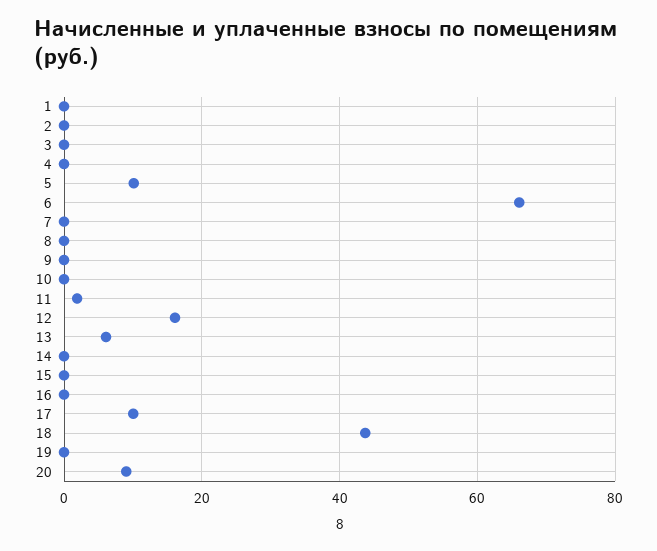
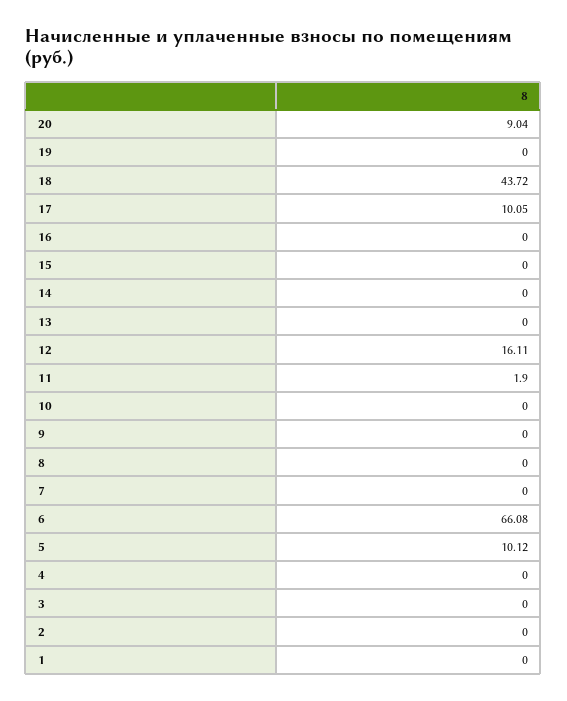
  {
    "1": 0,
    "2": 0,
    "3": 0,
    "4": 0,
    "5": 10.12,
    "6": 66.08,
    "7": 0,
    "8": 0,
    "9": 0,
    "10": 0,
    "11": 1.9,
    "12": 16.11,
-   "13": 6,
+   "13": 0,
    "14": 0,
    "15": 0,
    "16": 0,
    "17": 10.05,
    "18": 43.72,
    "19": 0,
    "20": 9.04
  }

